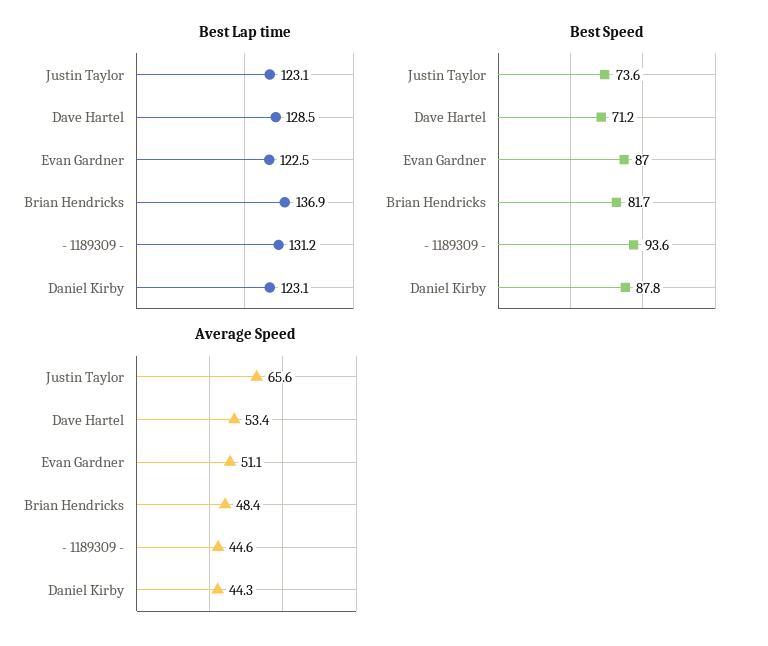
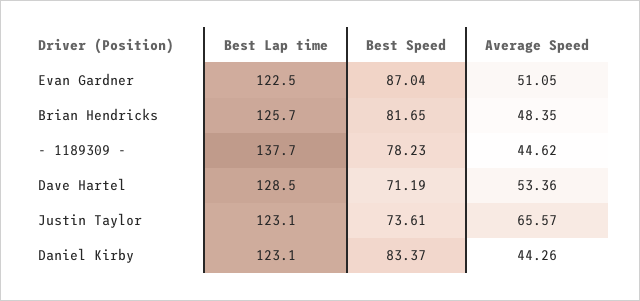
  {
    "Best Lap time": {
      "Justin Taylor": 123.1,
      "Dave Hartel": 128.5,
      "Evan Gardner": 122.5,
-     "Brian Hendricks": 136.9,
+     "Brian Hendricks": 125.7,
-     "- 1189309 -": 131.2,
+     "- 1189309 -": 137.7,
      "Daniel Kirby": 123.1
    },
    "Best Speed": {
      "Justin Taylor": 73.61,
      "Dave Hartel": 71.19,
      "Evan Gardner": 87.04,
      "Brian Hendricks": 81.65,
-     "- 1189309 -": 93.6,
+     "- 1189309 -": 78.23,
-     "Daniel Kirby": 87.8
+     "Daniel Kirby": 83.37
    },
    "Average Speed": {
      "Justin Taylor": 65.57,
      "Dave Hartel": 53.36,
      "Evan Gardner": 51.05,
      "Brian Hendricks": 48.35,
      "- 1189309 -": 44.62,
      "Daniel Kirby": 44.26
    }
  }

